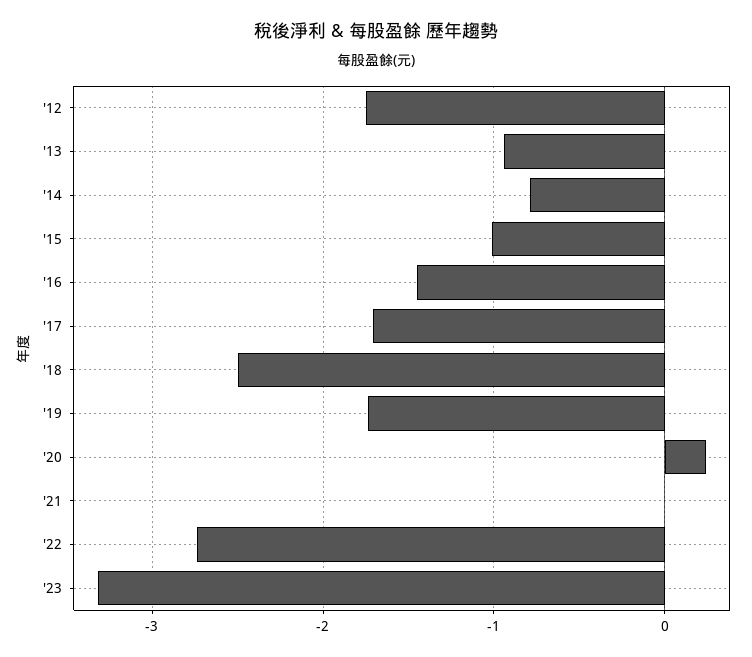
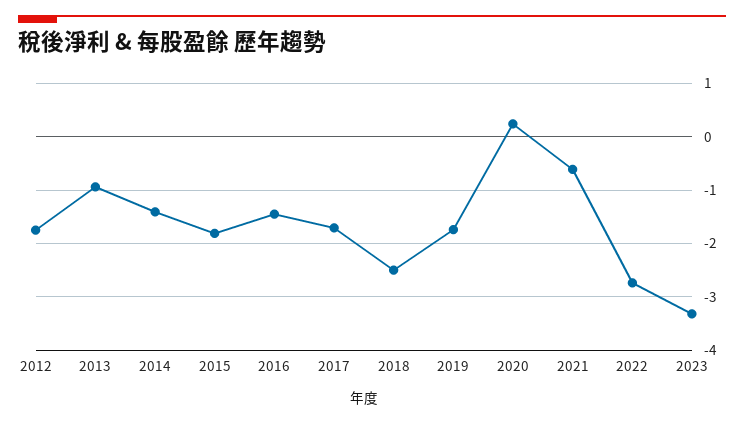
  {
    "'12": -1.8,
    "'13": -0.9,
-   "'14": -0.8,
+   "'14": -1.4,
-   "'15": -1,
+   "'15": -1.8,
    "'16": -1.5,
    "'17": -1.7,
    "'18": -2.5,
    "'19": -1.7,
    "'20": 0.2,
-   "'21": 0,
+   "'21": -0.6,
    "'22": -2.7,
    "'23": -3.3
  }

